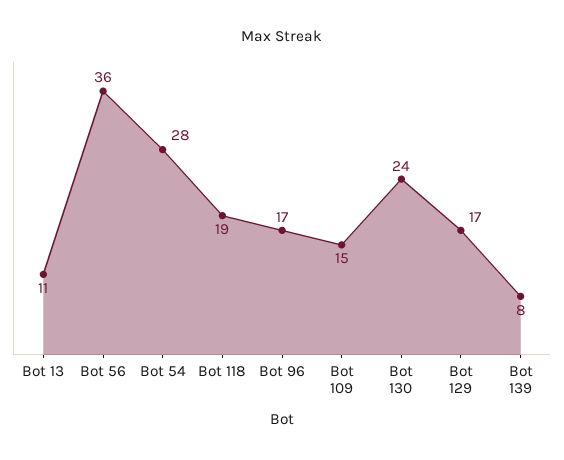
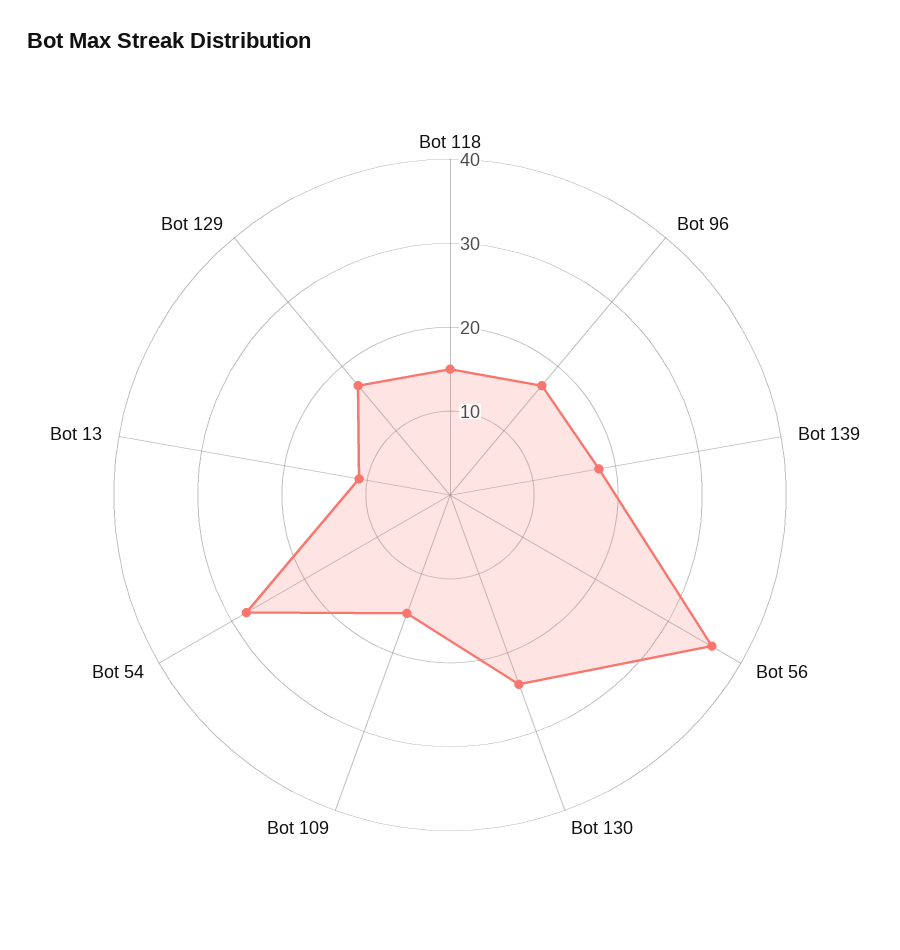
  {
    "Bot 13": 11,
    "Bot 56": 36,
    "Bot 54": 28,
-   "Bot 118": 19,
+   "Bot 118": 15,
    "Bot 96": 17,
    "Bot 109": 15,
    "Bot 130": 24,
    "Bot 129": 17,
-   "Bot 139": 8
+   "Bot 139": 18
  }

